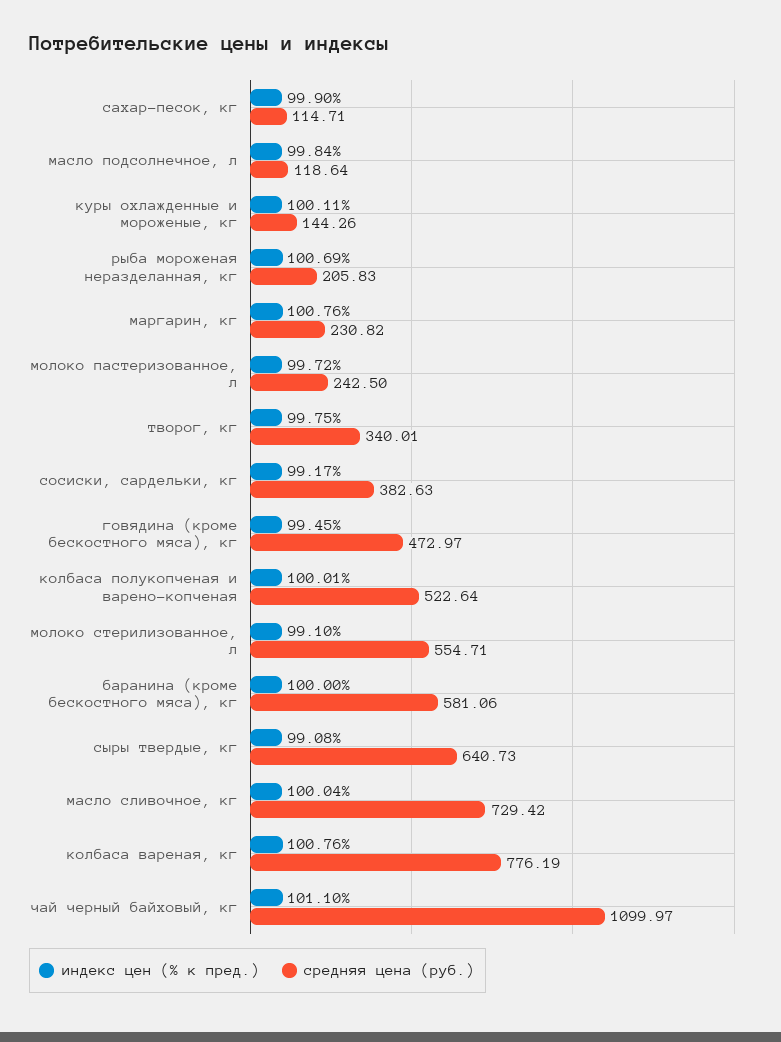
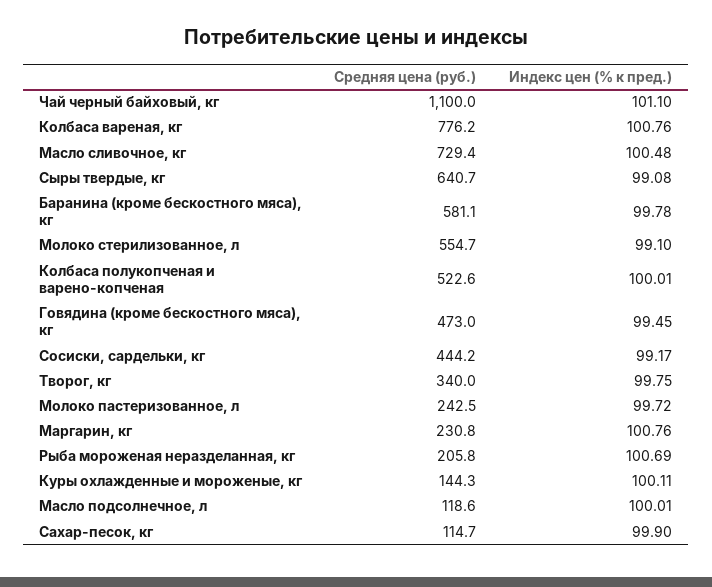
  {
    "индекс цен (% к пред.)": {
      "сахар-песок, кг": 99.9,
-     "масло подсолнечное, л": 99.84,
+     "масло подсолнечное, л": 100.01,
      "куры охлажденные и мороженые, кг": 100.11,
      "рыба мороженая неразделанная, кг": 100.69,
      "маргарин, кг": 100.76,
      "молоко пастеризованное, л": 99.72,
      "творог, кг": 99.75,
      "сосиски, сардельки, кг": 99.17,
      "говядина (кроме бескостного мяса), кг": 99.45,
      "колбаса полукопченая и варено-копченая": 100.01,
      "молоко стерилизованное, л": 99.1,
-     "баранина (кроме бескостного мяса), кг": 100,
+     "баранина (кроме бескостного мяса), кг": 99.78,
      "сыры твердые, кг": 99.08,
-     "масло сливочное, кг": 100.04,
+     "масло сливочное, кг": 100.48,
      "колбаса вареная, кг": 100.76,
      "чай черный байховый, кг": 101.1
    },
    "средняя цена (руб.)": {
      "сахар-песок, кг": 114.71,
      "масло подсолнечное, л": 118.64,
      "куры охлажденные и мороженые, кг": 144.26,
      "рыба мороженая неразделанная, кг": 205.83,
      "маргарин, кг": 230.82,
      "молоко пастеризованное, л": 242.5,
      "творог, кг": 340.01,
-     "сосиски, сардельки, кг": 382.63,
+     "сосиски, сардельки, кг": 444.2,
      "говядина (кроме бескостного мяса), кг": 472.97,
      "колбаса полукопченая и варено-копченая": 522.64,
      "молоко стерилизованное, л": 554.71,
      "баранина (кроме бескостного мяса), кг": 581.06,
      "сыры твердые, кг": 640.73,
      "масло сливочное, кг": 729.42,
      "колбаса вареная, кг": 776.19,
      "чай черный байховый, кг": 1099.97
    }
  }

